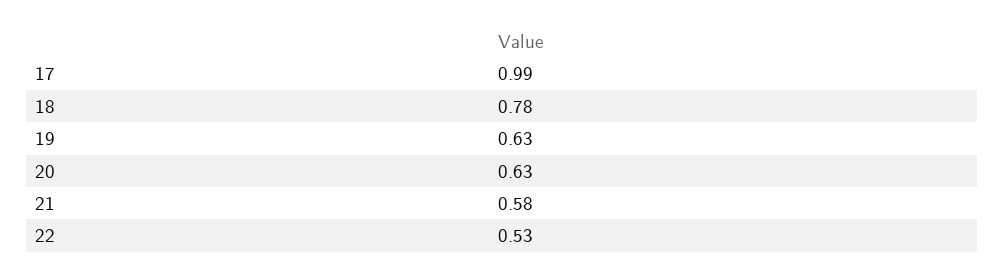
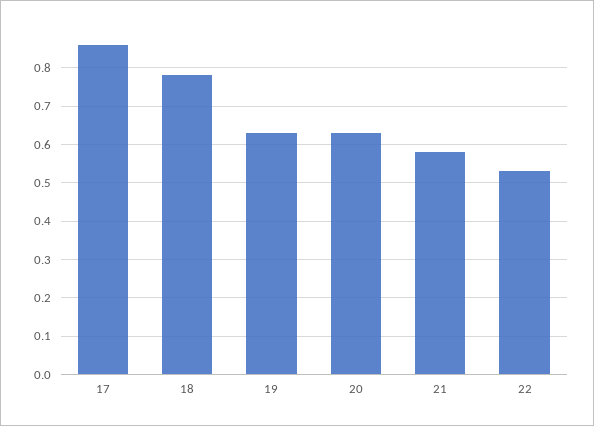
  {
-   "17": 0.99,
+   "17": 0.85,
    "18": 0.78,
    "19": 0.63,
    "20": 0.63,
    "21": 0.58,
    "22": 0.53
  }

